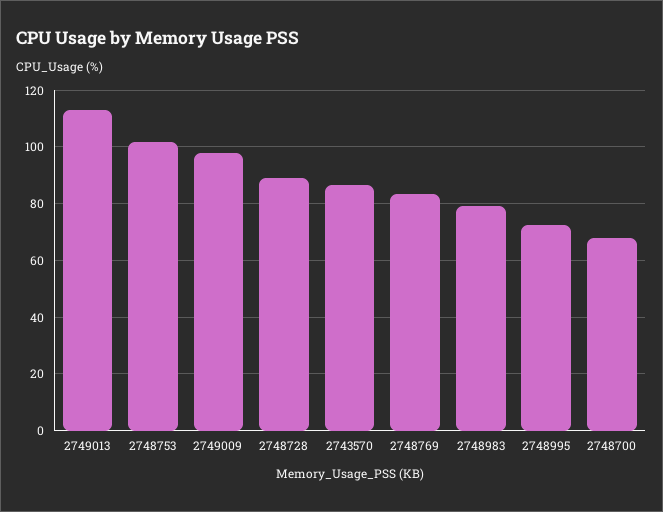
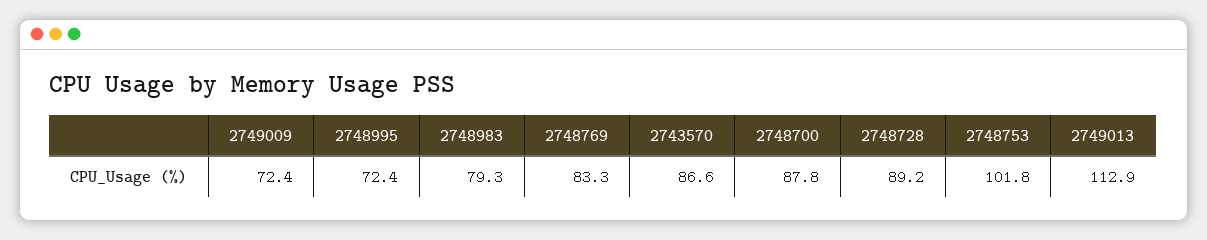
  {
    "2749013": 112.9,
    "2748753": 101.8,
-   "2749009": 97.5,
+   "2749009": 72.4,
    "2748728": 89.2,
    "2743570": 86.6,
    "2748769": 83.3,
    "2748983": 79.3,
    "2748995": 72.4,
-   "2748700": 67.5
+   "2748700": 87.8
  }

